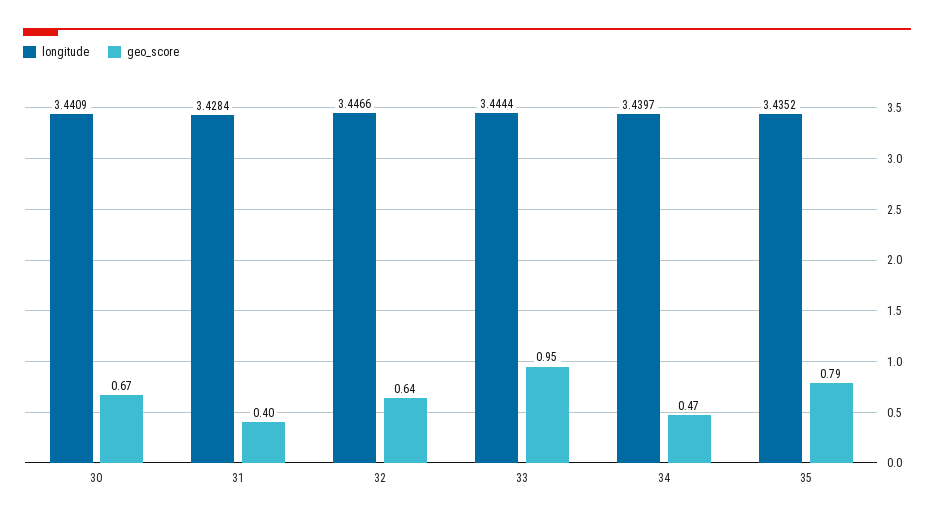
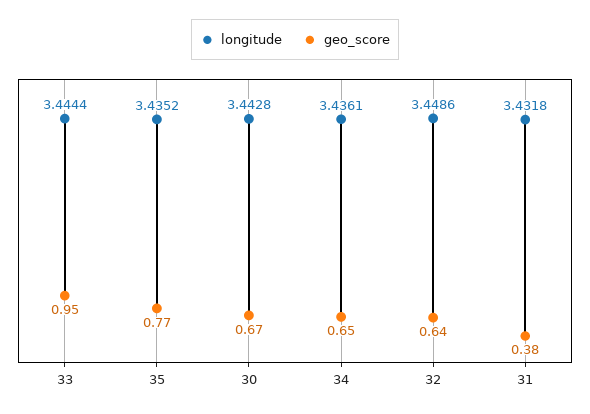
  {
    "longitude": {
-     "30": 3.4409,
+     "30": 3.4428,
-     "31": 3.4284,
+     "31": 3.4318,
-     "32": 3.4466,
+     "32": 3.4486,
      "33": 3.4444,
-     "34": 3.4397,
+     "34": 3.4361,
      "35": 3.4352
    },
    "geo_score": {
      "30": 0.67,
-     "31": 0.4,
+     "31": 0.38,
      "32": 0.64,
      "33": 0.95,
-     "34": 0.47,
+     "34": 0.65,
-     "35": 0.79
+     "35": 0.77
    }
  }

